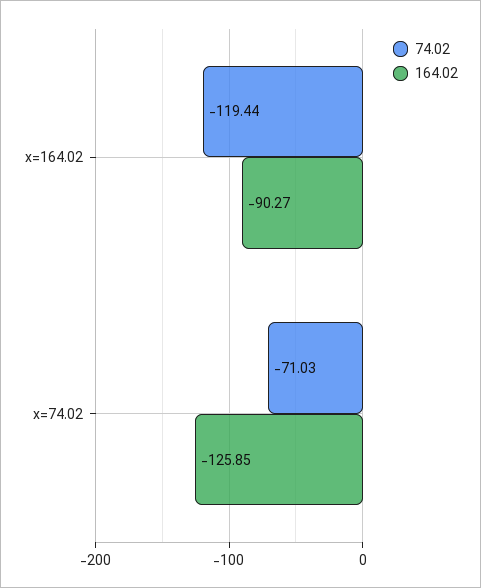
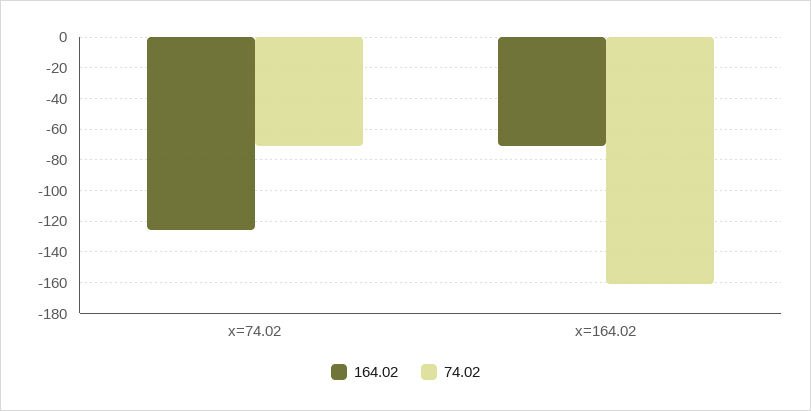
  {
    "74.02": {
-     "x=164.02": -119.44,
+     "x=164.02": -160,
      "x=74.02": -71.03
    },
    "164.02": {
-     "x=164.02": -90.27,
+     "x=164.02": -70,
      "x=74.02": -125.85
    }
  }

